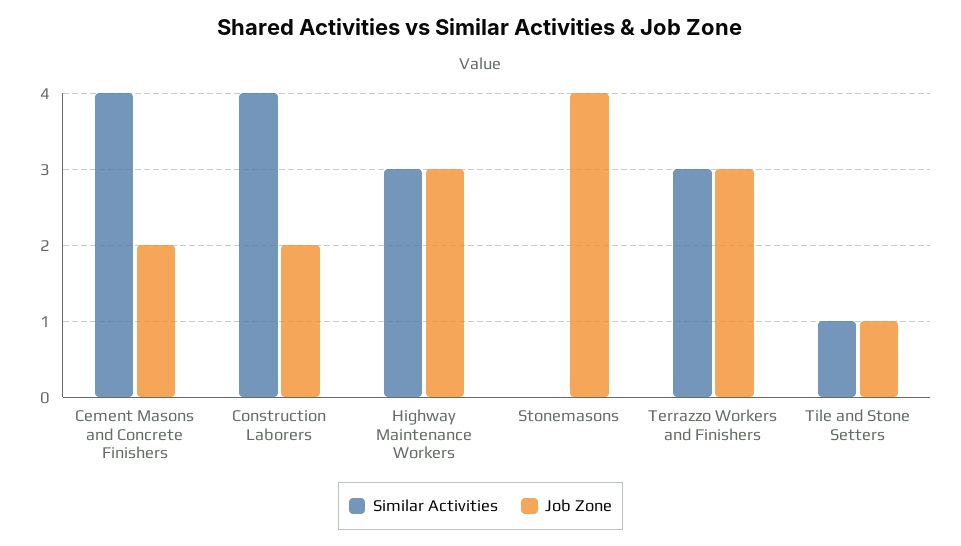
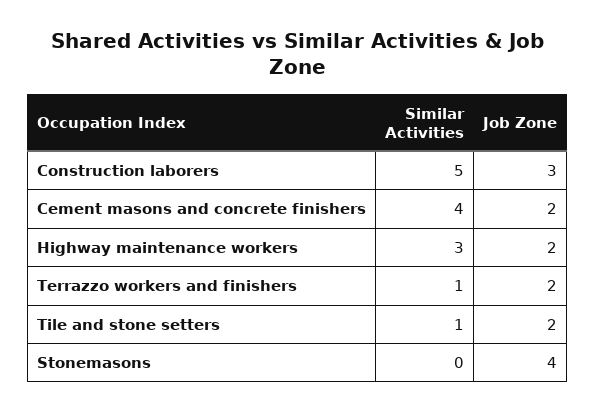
  {
    "Similar Activities": {
      "Cement Masons and Concrete Finishers": 4,
-     "Construction Laborers": 4,
+     "Construction Laborers": 5,
      "Highway Maintenance Workers": 3,
      "Stonemasons": 0,
-     "Terrazzo Workers and Finishers": 3,
+     "Terrazzo Workers and Finishers": 1,
      "Tile and Stone Setters": 1
    },
    "Job Zone": {
      "Cement Masons and Concrete Finishers": 2,
-     "Construction Laborers": 2,
+     "Construction Laborers": 3,
-     "Highway Maintenance Workers": 3,
+     "Highway Maintenance Workers": 2,
      "Stonemasons": 4,
-     "Terrazzo Workers and Finishers": 3,
+     "Terrazzo Workers and Finishers": 2,
-     "Tile and Stone Setters": 1
+     "Tile and Stone Setters": 2
    }
  }

